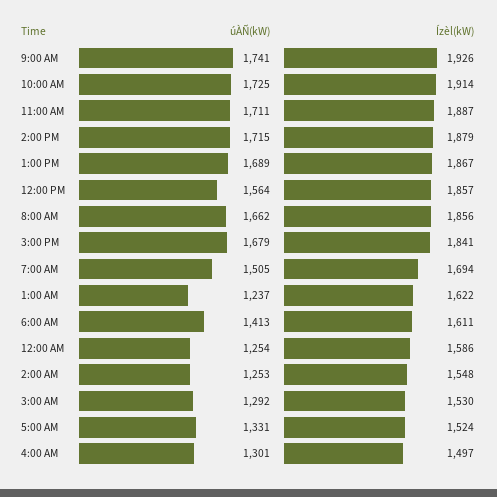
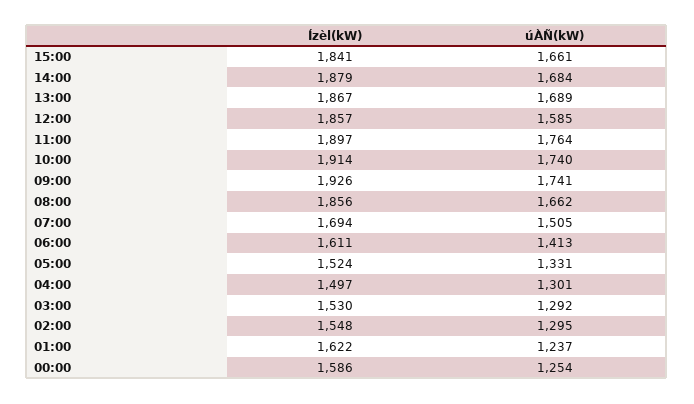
  {
    "úÀÑ(kW)": {
      "9:00 AM": 1741,
-     "10:00 AM": 1725,
+     "10:00 AM": 1740,
-     "11:00 AM": 1711,
+     "11:00 AM": 1764,
-     "2:00 PM": 1715,
+     "2:00 PM": 1684,
      "1:00 PM": 1689,
-     "12:00 PM": 1564,
+     "12:00 PM": 1585,
      "8:00 AM": 1662,
-     "3:00 PM": 1679,
+     "3:00 PM": 1661,
      "7:00 AM": 1505,
      "1:00 AM": 1237,
      "6:00 AM": 1413,
      "12:00 AM": 1254,
-     "2:00 AM": 1253,
+     "2:00 AM": 1295,
      "3:00 AM": 1292,
      "5:00 AM": 1331,
      "4:00 AM": 1301
    },
    "Ízèl(kW)": {
      "9:00 AM": 1926,
      "10:00 AM": 1914,
-     "11:00 AM": 1887,
+     "11:00 AM": 1897,
      "2:00 PM": 1879,
      "1:00 PM": 1867,
      "12:00 PM": 1857,
      "8:00 AM": 1856,
      "3:00 PM": 1841,
      "7:00 AM": 1694,
      "1:00 AM": 1622,
      "6:00 AM": 1611,
      "12:00 AM": 1586,
      "2:00 AM": 1548,
      "3:00 AM": 1530,
      "5:00 AM": 1524,
      "4:00 AM": 1497
    }
  }

